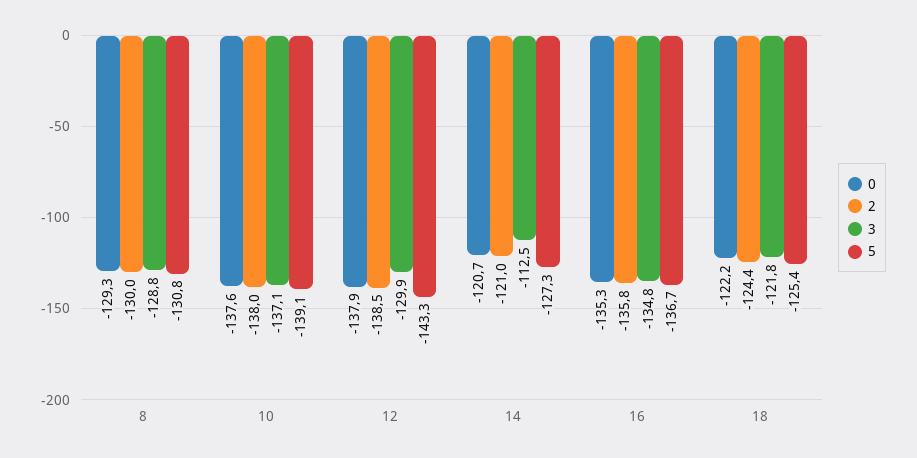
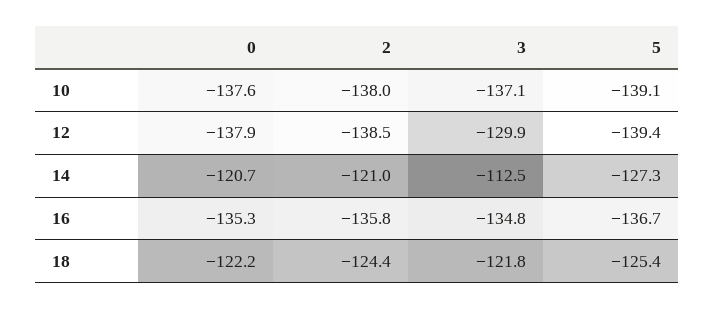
  {
    "0": {
-     "8": -129.3,
      "10": -137.6,
      "12": -137.9,
      "14": -120.7,
      "16": -135.3,
      "18": -122.2
    },
    "2": {
-     "8": -130,
      "10": -138,
      "12": -138.5,
      "14": -121,
      "16": -135.8,
      "18": -124.4
    },
    "3": {
-     "8": -128.8,
      "10": -137.1,
      "12": -129.9,
      "14": -112.5,
      "16": -134.8,
      "18": -121.8
    },
    "5": {
-     "8": -130.8,
      "10": -139.1,
-     "12": -143.3,
+     "12": -139.4,
      "14": -127.3,
      "16": -136.7,
      "18": -125.4
    }
  }

